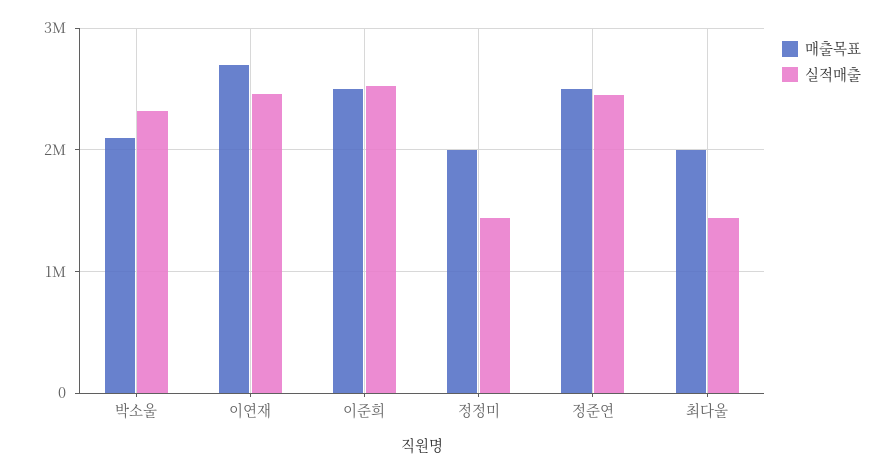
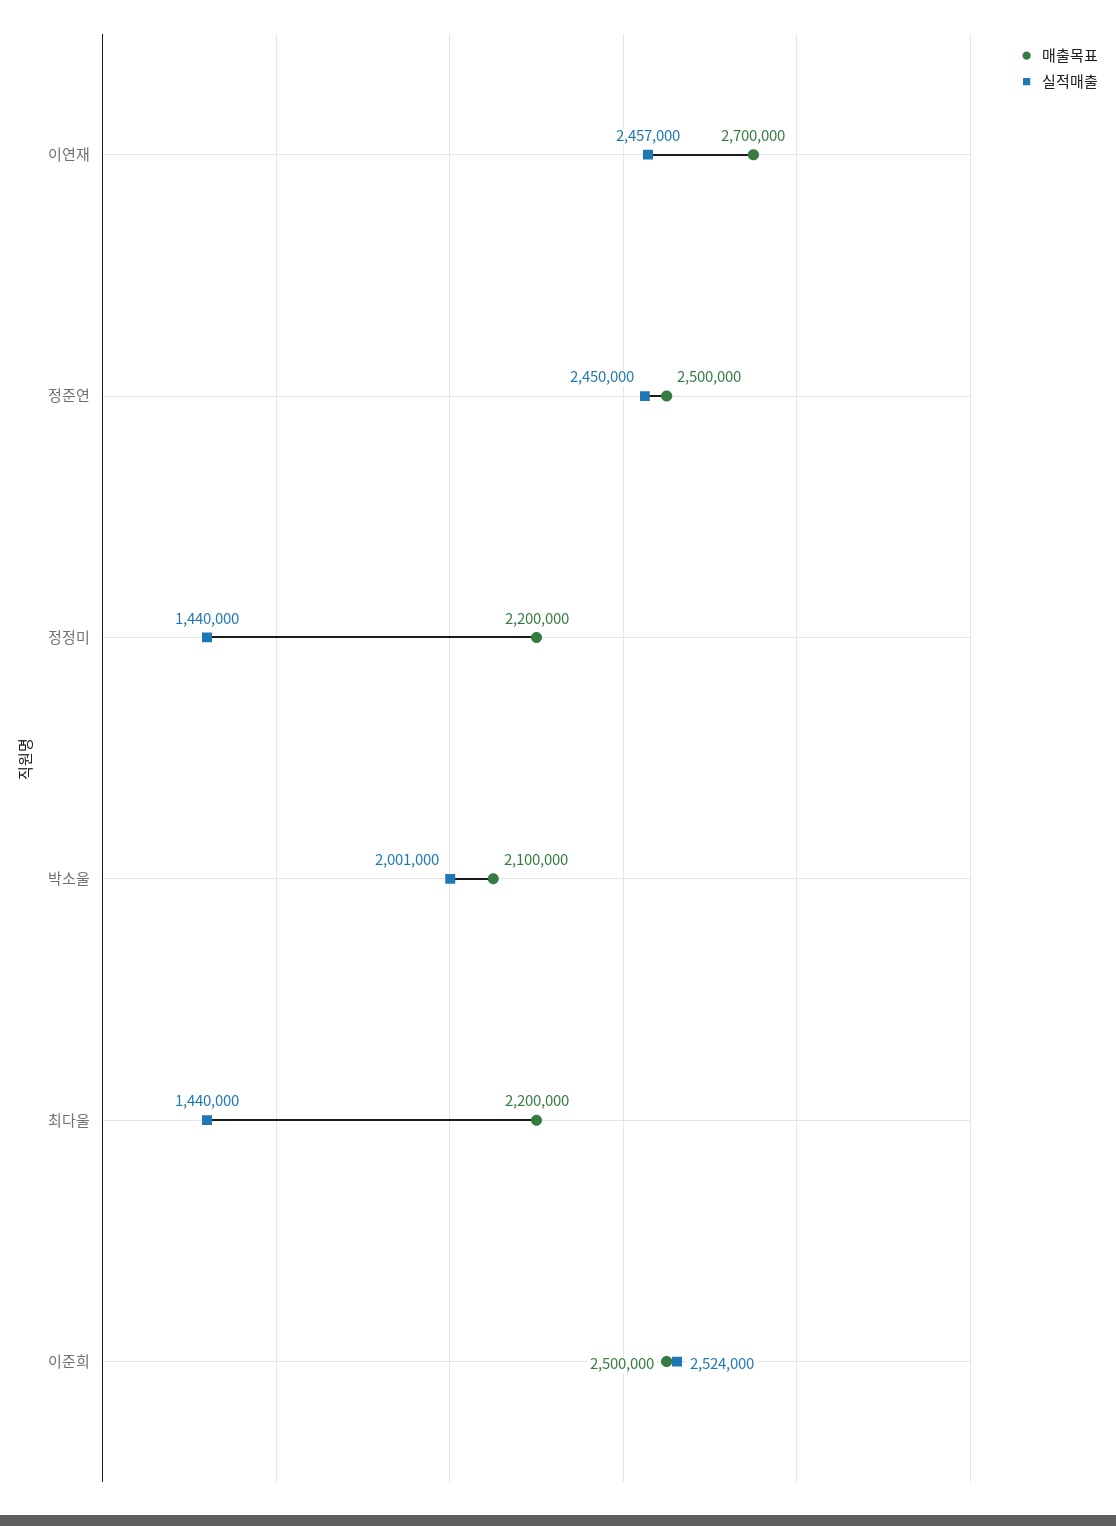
  {
    "매출목표": {
      "박소울": 2100000,
      "이연재": 2700000,
      "이준희": 2500000,
-     "정정미": 2000000,
+     "정정미": 2200000,
      "정준연": 2500000,
-     "최다울": 2000000
+     "최다울": 2200000
    },
    "실적매출": {
-     "박소울": 2300000,
+     "박소울": 2001000,
      "이연재": 2457000,
      "이준희": 2524000,
      "정정미": 1440000,
      "정준연": 2450000,
      "최다울": 1440000
    }
  }

